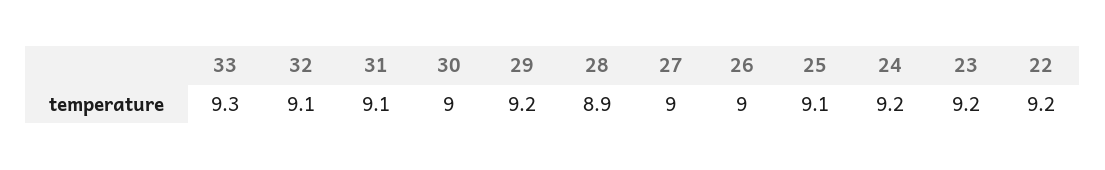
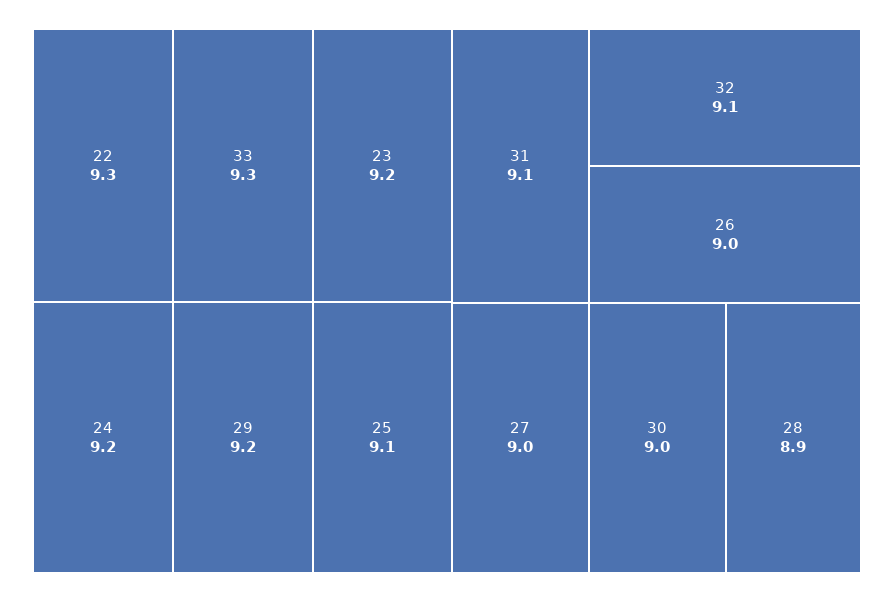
  {
    "33": 9.3,
    "32": 9.1,
    "31": 9.1,
    "30": 9,
    "29": 9.2,
    "28": 8.9,
    "27": 9,
    "26": 9,
    "25": 9.1,
    "24": 9.2,
    "23": 9.2,
-   "22": 9.2
+   "22": 9.3
  }

